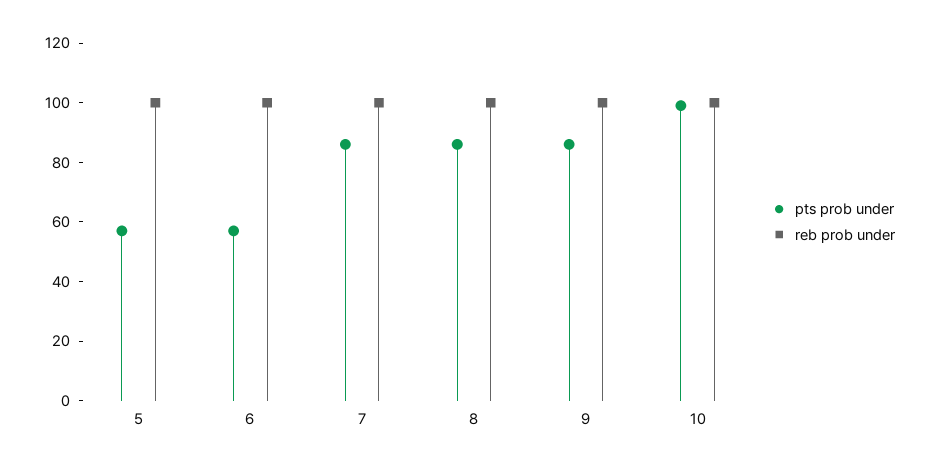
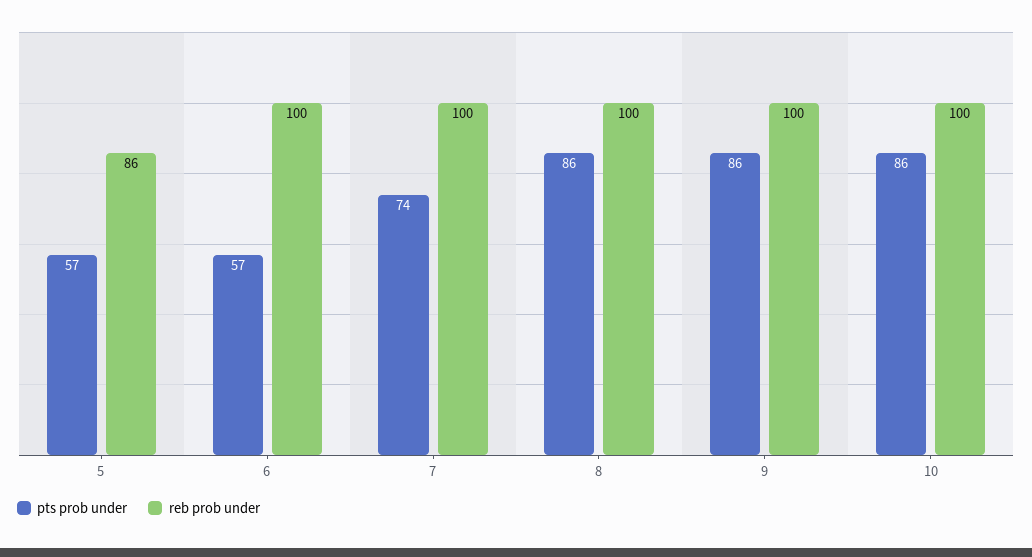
  {
    "pts prob under": {
      "5": 57,
      "6": 57,
-     "7": 85,
+     "7": 74,
      "8": 86,
      "9": 86,
-     "10": 100
+     "10": 86
    },
    "reb prob under": {
-     "5": 100,
+     "5": 86,
      "6": 100,
      "7": 100,
      "8": 100,
      "9": 100,
      "10": 100
    }
  }

